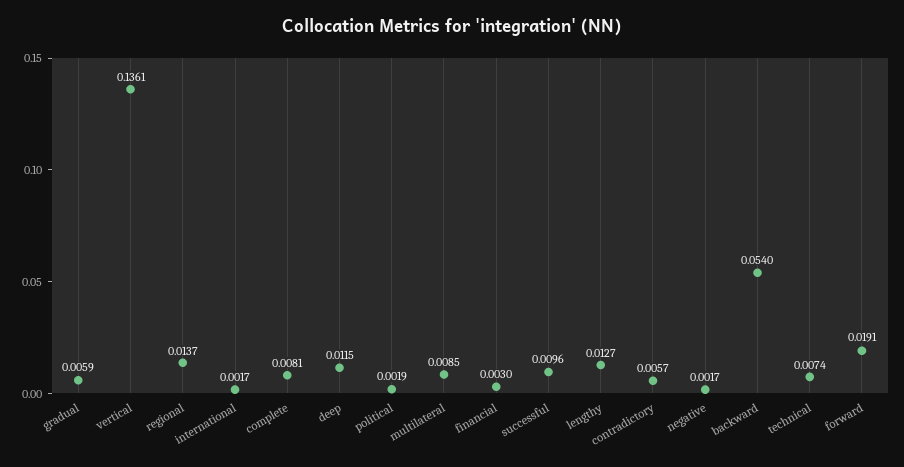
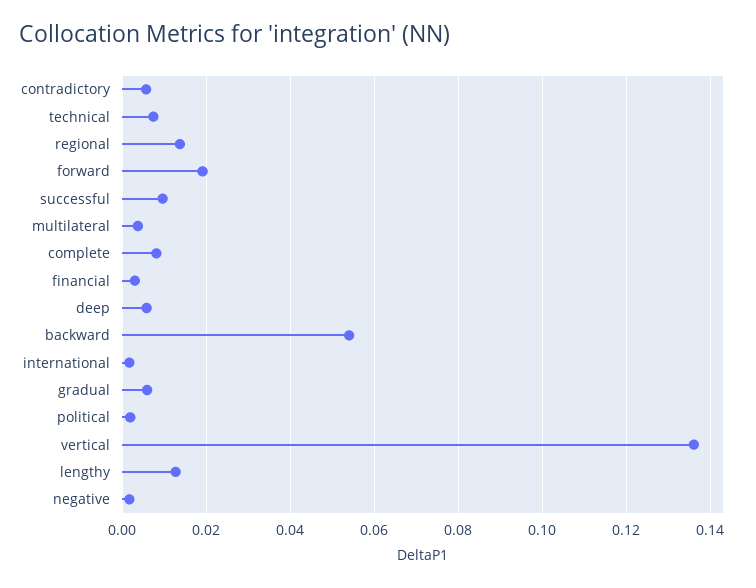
  {
    "gradual": 0.0059,
    "vertical": 0.1361,
    "regional": 0.0137,
    "international": 0.0017,
    "complete": 0.0081,
-   "deep": 0.0115,
+   "deep": 0.006,
    "political": 0.0019,
-   "multilateral": 0.0085,
+   "multilateral": 0.004,
    "financial": 0.003,
    "successful": 0.0096,
    "lengthy": 0.0127,
    "contradictory": 0.0057,
    "negative": 0.0017,
    "backward": 0.054,
    "technical": 0.0074,
    "forward": 0.0191
  }

